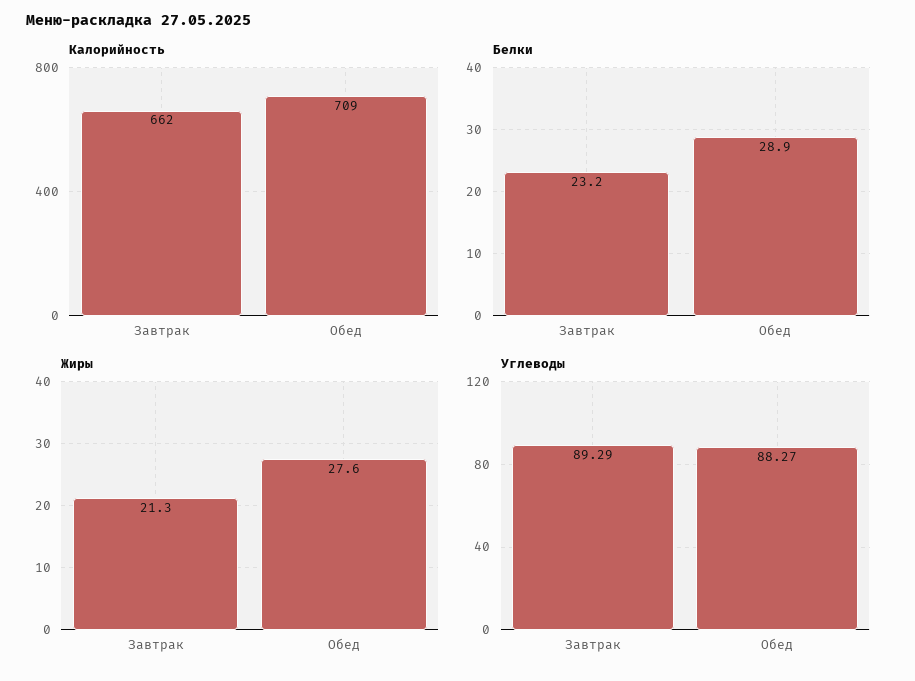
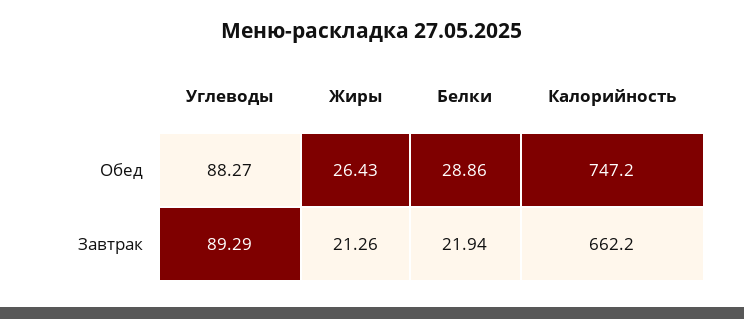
  {
    "Калорийность": {
      "Завтрак": 662.2,
-     "Обед": 709
+     "Обед": 747.2
    },
    "Белки": {
-     "Завтрак": 23.2,
+     "Завтрак": 21.94,
      "Обед": 28.86
    },
    "Жиры": {
      "Завтрак": 21.26,
-     "Обед": 27.6
+     "Обед": 26.43
    },
    "Углеводы": {
      "Завтрак": 89.29,
      "Обед": 88.27
    }
  }

